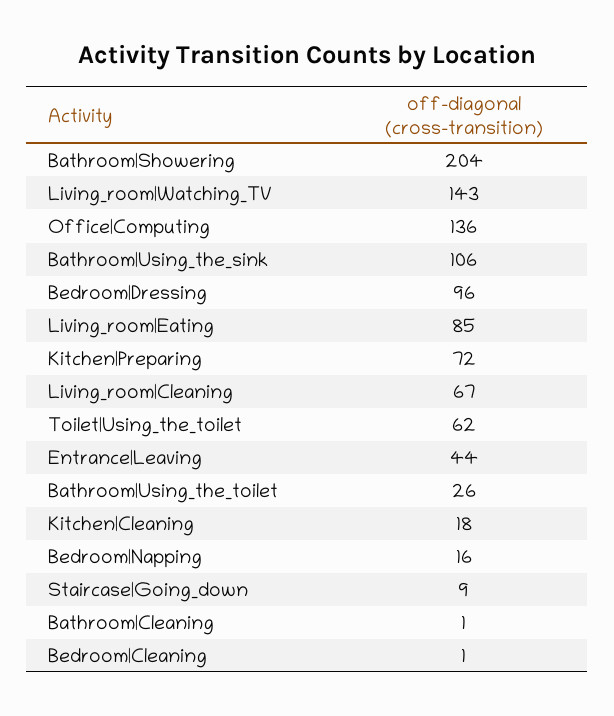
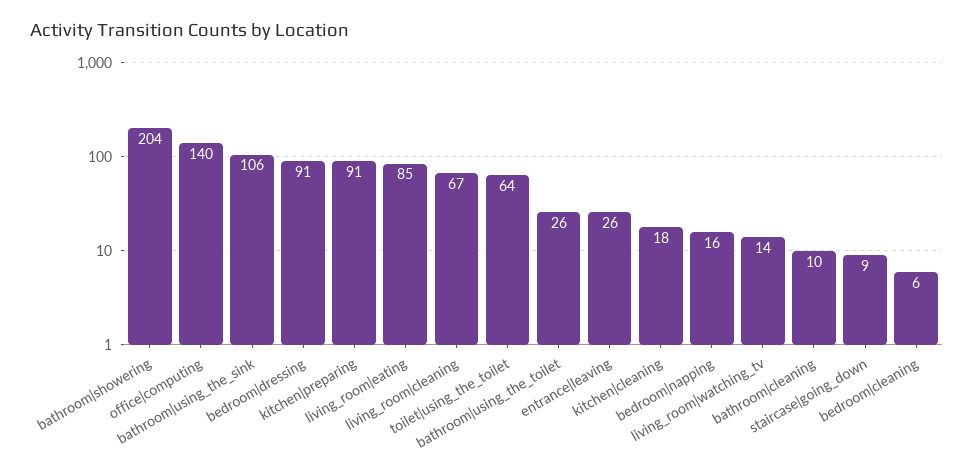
  {
    "Bathroom|Showering": 204,
-   "Living_room|Watching_TV": 143,
+   "Living_room|Watching_TV": 14,
-   "Office|Computing": 136,
+   "Office|Computing": 140,
    "Bathroom|Using_the_sink": 106,
-   "Bedroom|Dressing": 96,
+   "Bedroom|Dressing": 91,
    "Living_room|Eating": 85,
-   "Kitchen|Preparing": 72,
+   "Kitchen|Preparing": 91,
    "Living_room|Cleaning": 67,
-   "Toilet|Using_the_toilet": 62,
+   "Toilet|Using_the_toilet": 64,
-   "Entrance|Leaving": 44,
+   "Entrance|Leaving": 26,
    "Bathroom|Using_the_toilet": 26,
    "Kitchen|Cleaning": 18,
    "Bedroom|Napping": 16,
    "Staircase|Going_down": 9,
-   "Bathroom|Cleaning": 1,
+   "Bathroom|Cleaning": 10,
-   "Bedroom|Cleaning": 1
+   "Bedroom|Cleaning": 6
  }

